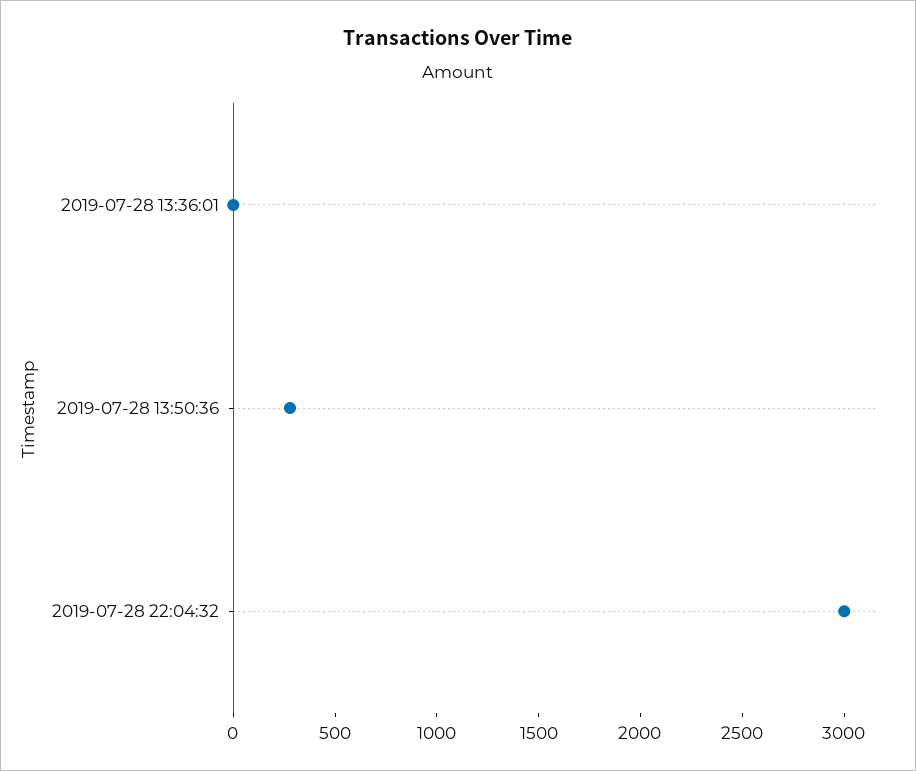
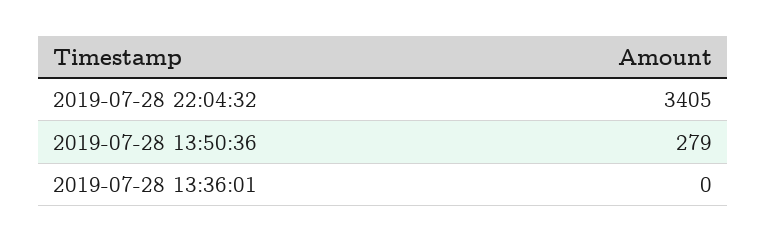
  {
    "2019-07-28 13:36:01": 0,
    "2019-07-28 13:50:36": 279,
-   "2019-07-28 22:04:32": 3000
+   "2019-07-28 22:04:32": 3405
  }

